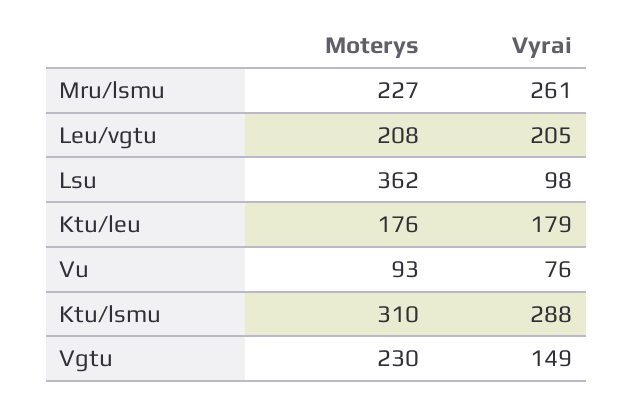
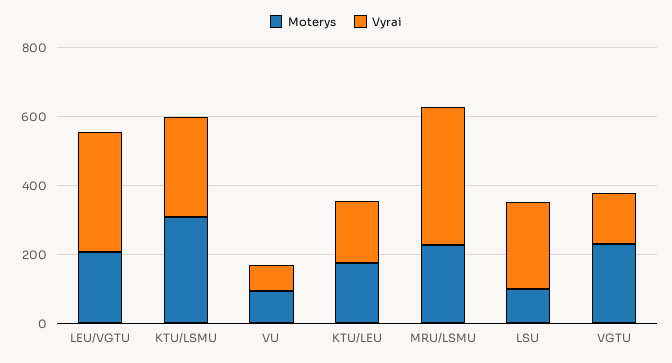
  {
    "Moterys": {
      "Mru/lsmu": 227,
      "Leu/vgtu": 208,
-     "Lsu": 362,
+     "Lsu": 100,
      "Ktu/leu": 176,
      "Vu": 93,
      "Ktu/lsmu": 310,
      "Vgtu": 230
    },
    "Vyrai": {
-     "Mru/lsmu": 261,
+     "Mru/lsmu": 400,
-     "Leu/vgtu": 205,
+     "Leu/vgtu": 350,
-     "Lsu": 98,
+     "Lsu": 250,
      "Ktu/leu": 179,
      "Vu": 76,
      "Ktu/lsmu": 288,
      "Vgtu": 149
    }
  }

